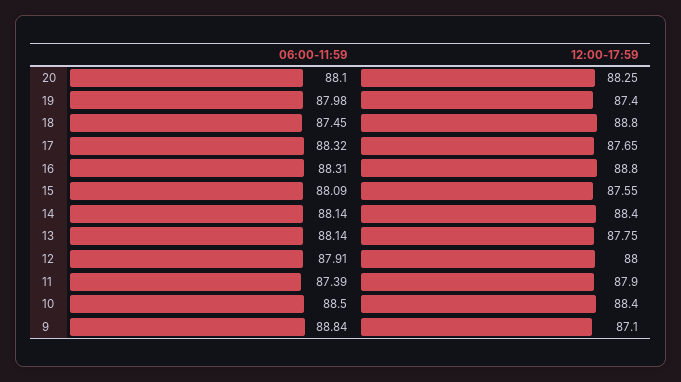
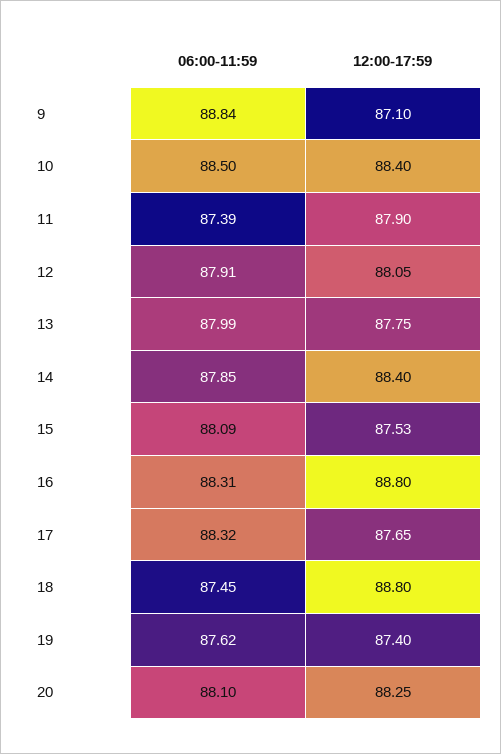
  {
    "06:00-11:59": {
      "20": 88.1,
-     "19": 87.98,
+     "19": 87.62,
      "18": 87.45,
      "17": 88.32,
      "16": 88.31,
      "15": 88.09,
-     "14": 88.14,
+     "14": 87.85,
-     "13": 88.14,
+     "13": 87.99,
      "12": 87.91,
      "11": 87.39,
      "10": 88.5,
      "9": 88.84
    },
    "12:00-17:59": {
      "20": 88.25,
      "19": 87.4,
      "18": 88.8,
      "17": 87.65,
      "16": 88.8,
-     "15": 87.55,
+     "15": 87.53,
      "14": 88.4,
      "13": 87.75,
-     "12": 88,
+     "12": 88.05,
      "11": 87.9,
      "10": 88.4,
      "9": 87.1
    }
  }

